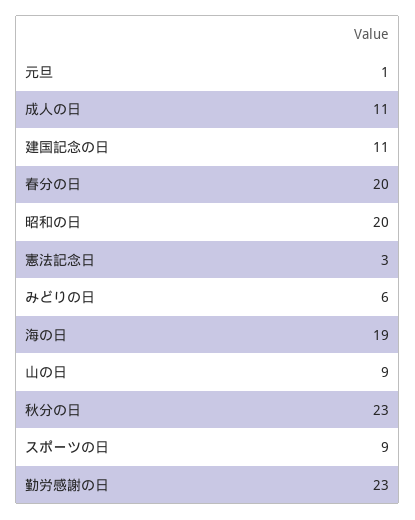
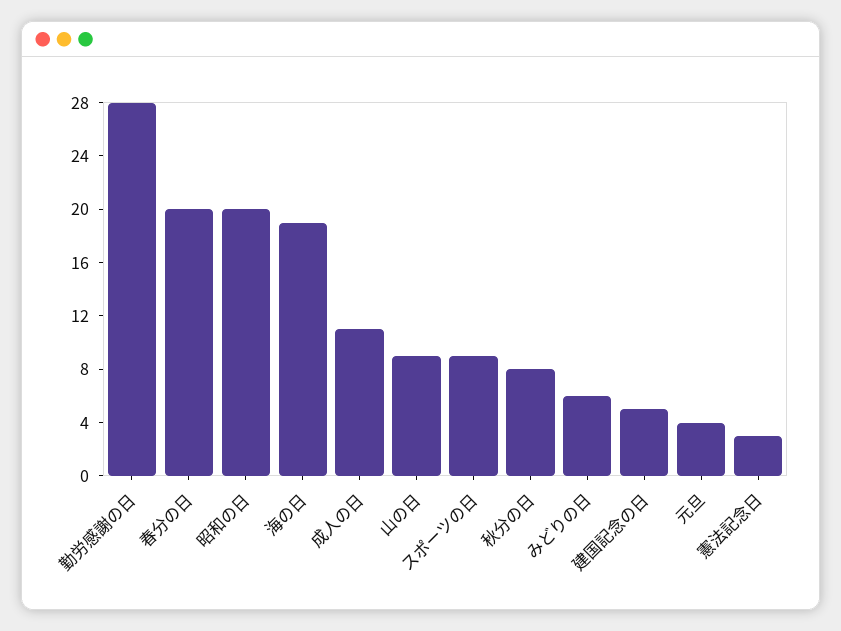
  {
-   "元旦": 1,
+   "元旦": 4,
    "成人の日": 11,
-   "建国記念の日": 11,
+   "建国記念の日": 5,
    "春分の日": 20,
    "昭和の日": 20,
    "憲法記念日": 3,
    "みどりの日": 6,
    "海の日": 19,
    "山の日": 9,
-   "秋分の日": 23,
+   "秋分の日": 8,
    "スポーツの日": 9,
-   "勤労感謝の日": 23
+   "勤労感謝の日": 28
  }

